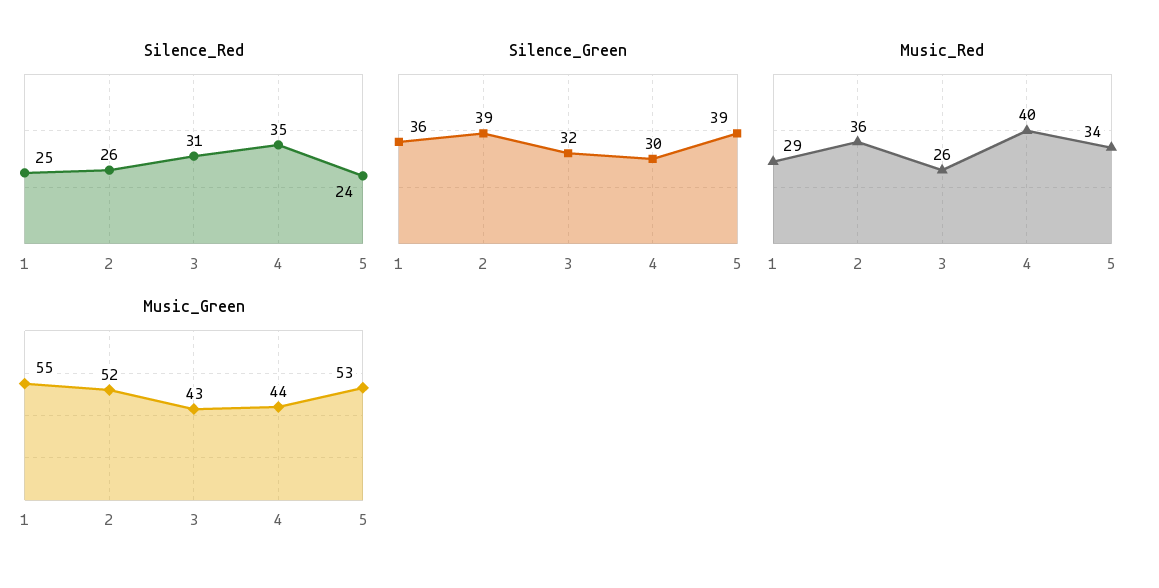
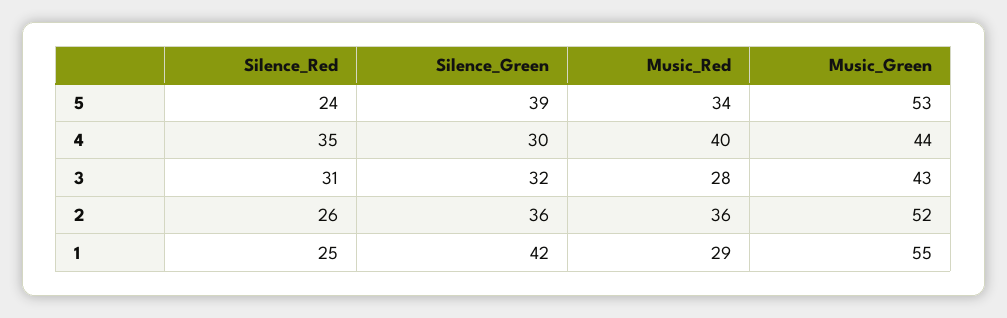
  {
    "Silence_Red": {
      "1": 25,
      "2": 26,
      "3": 31,
      "4": 35,
      "5": 24
    },
    "Silence_Green": {
-     "1": 36,
+     "1": 42,
-     "2": 39,
+     "2": 36,
      "3": 32,
      "4": 30,
      "5": 39
    },
    "Music_Red": {
      "1": 29,
      "2": 36,
-     "3": 26,
+     "3": 28,
      "4": 40,
      "5": 34
    },
    "Music_Green": {
      "1": 55,
      "2": 52,
      "3": 43,
      "4": 44,
      "5": 53
    }
  }

